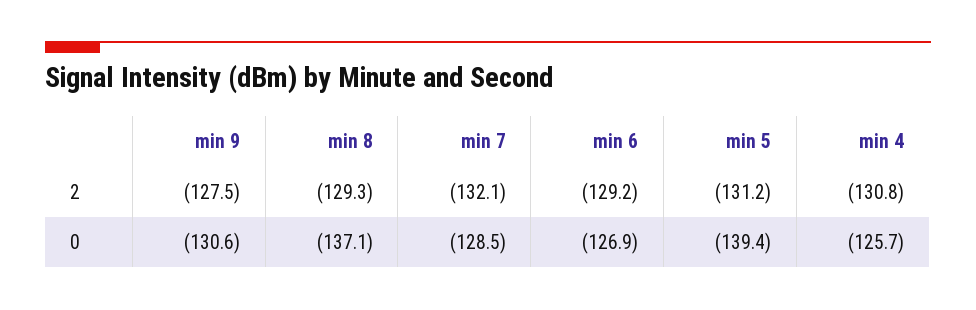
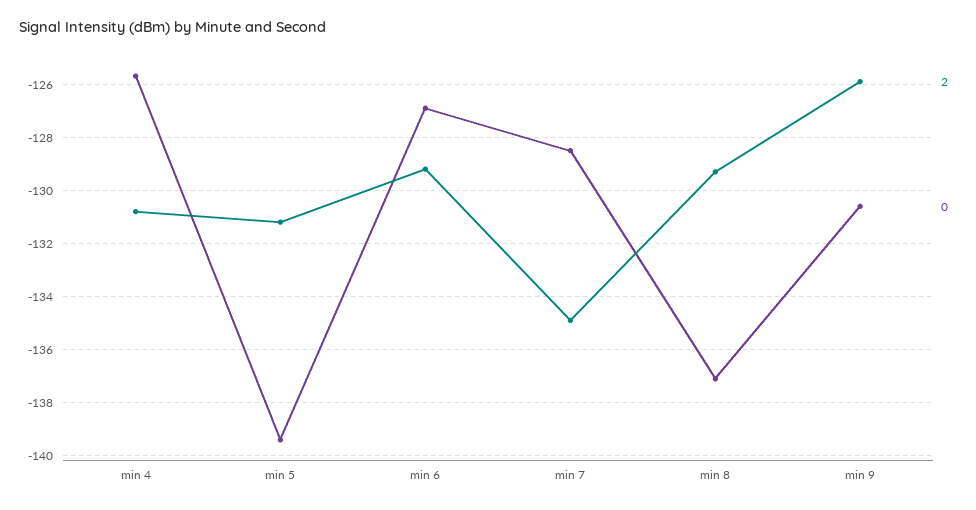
  {
    "2": {
-     "min 9": -127.5,
+     "min 9": -126,
      "min 8": -129.3,
-     "min 7": -132.1,
+     "min 7": -135,
      "min 6": -129.2,
      "min 5": -131.2,
      "min 4": -130.8
    },
    "0": {
      "min 9": -130.6,
      "min 8": -137.1,
      "min 7": -128.5,
      "min 6": -126.9,
      "min 5": -139.4,
      "min 4": -125.7
    }
  }

